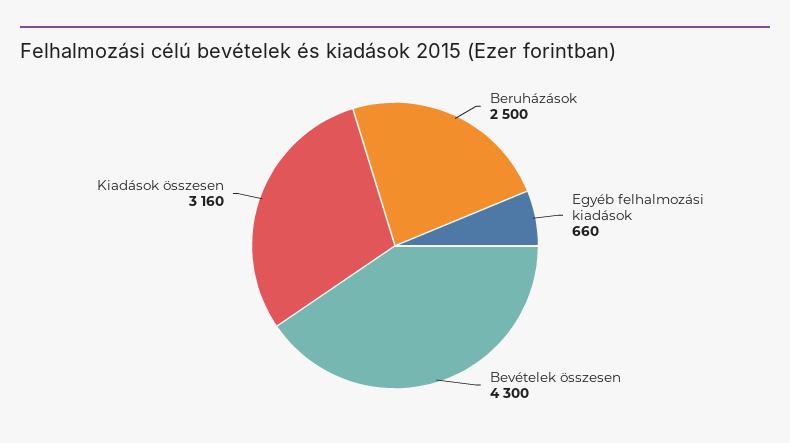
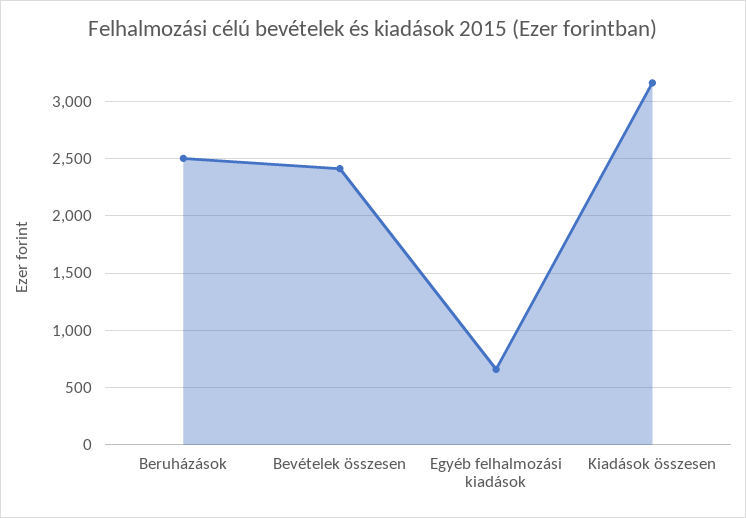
  {
    "Beruházások": 2500,
    "Egyéb felhalmozási kiadások": 660,
-   "Bevételek összesen": 4300,
+   "Bevételek összesen": 2400,
    "Kiadások összesen": 3160
  }

